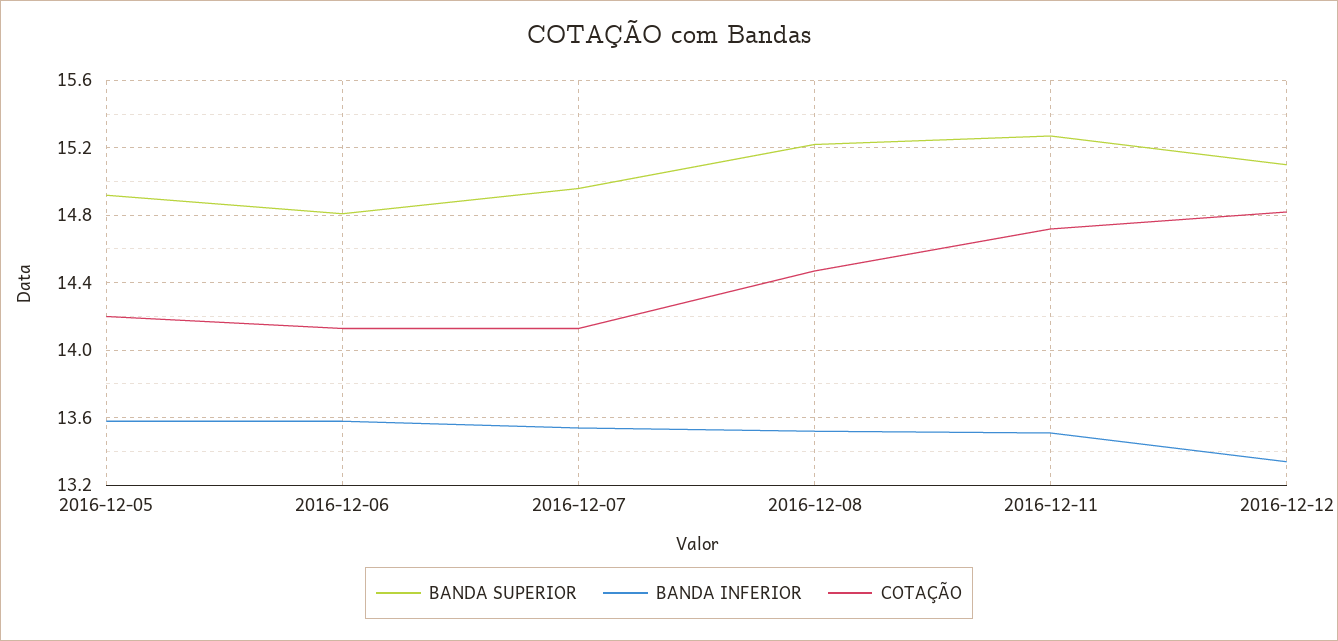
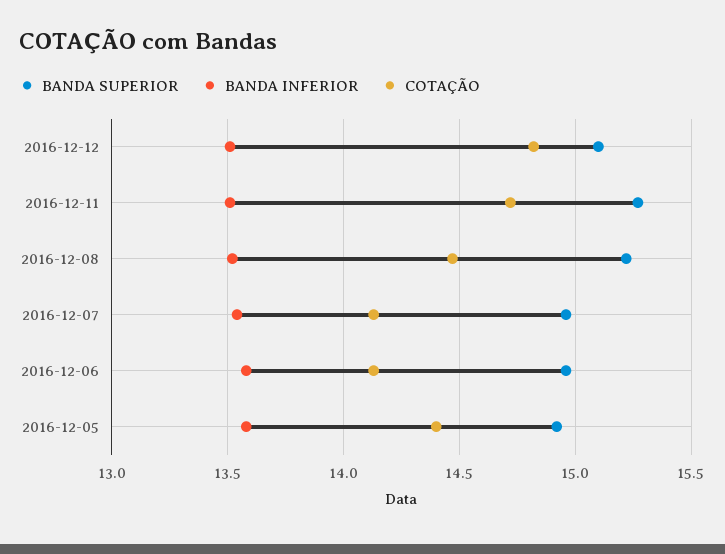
  {
    "BANDA SUPERIOR": {
      "2016-12-05": 14.9,
-     "2016-12-06": 14.8,
+     "2016-12-06": 14.95,
      "2016-12-07": 14.95,
      "2016-12-08": 15.2,
      "2016-12-11": 15.25,
      "2016-12-12": 15.1
    },
    "BANDA INFERIOR": {
      "2016-12-05": 13.6,
      "2016-12-06": 13.6,
      "2016-12-07": 13.55,
      "2016-12-08": 13.5,
      "2016-12-11": 13.5,
-     "2016-12-12": 13.35
+     "2016-12-12": 13.5
    },
    "COTAÇÃO": {
-     "2016-12-05": 14.2,
+     "2016-12-05": 14.4,
      "2016-12-06": 14.15,
      "2016-12-07": 14.15,
      "2016-12-08": 14.45,
      "2016-12-11": 14.7,
      "2016-12-12": 14.8
    }
  }

